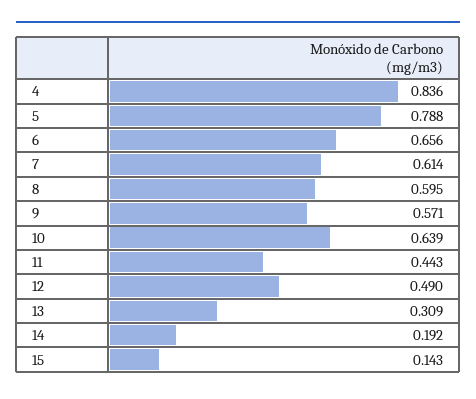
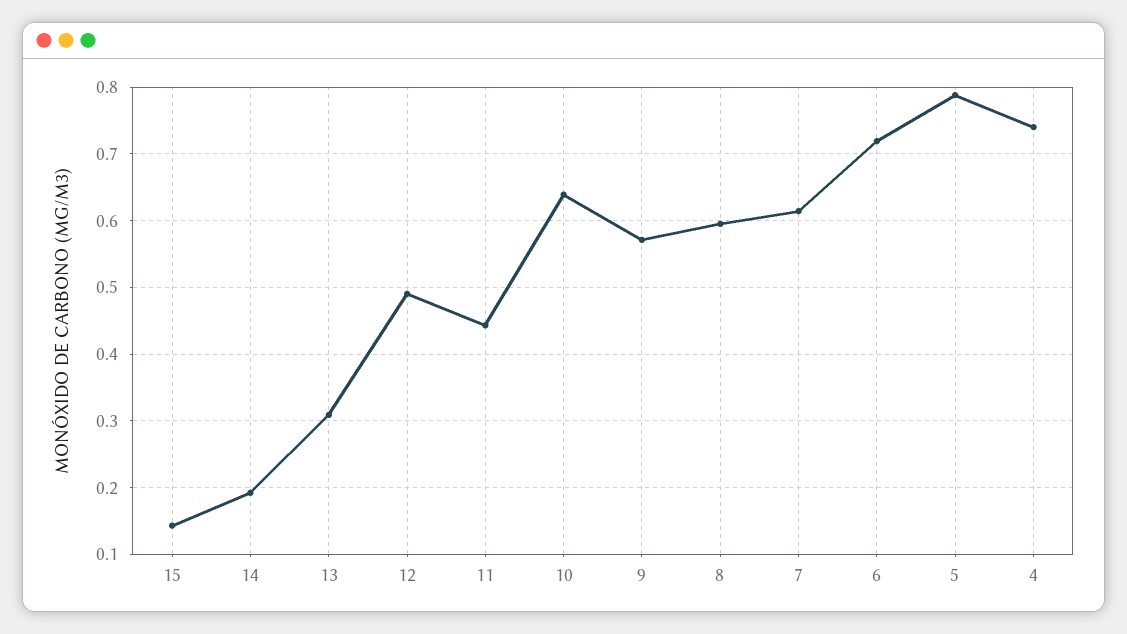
  {
-   "4": 0.836,
+   "4": 0.74,
    "5": 0.788,
-   "6": 0.656,
+   "6": 0.72,
    "7": 0.614,
    "8": 0.595,
    "9": 0.571,
    "10": 0.639,
    "11": 0.443,
    "12": 0.49,
    "13": 0.309,
    "14": 0.192,
    "15": 0.143
  }

